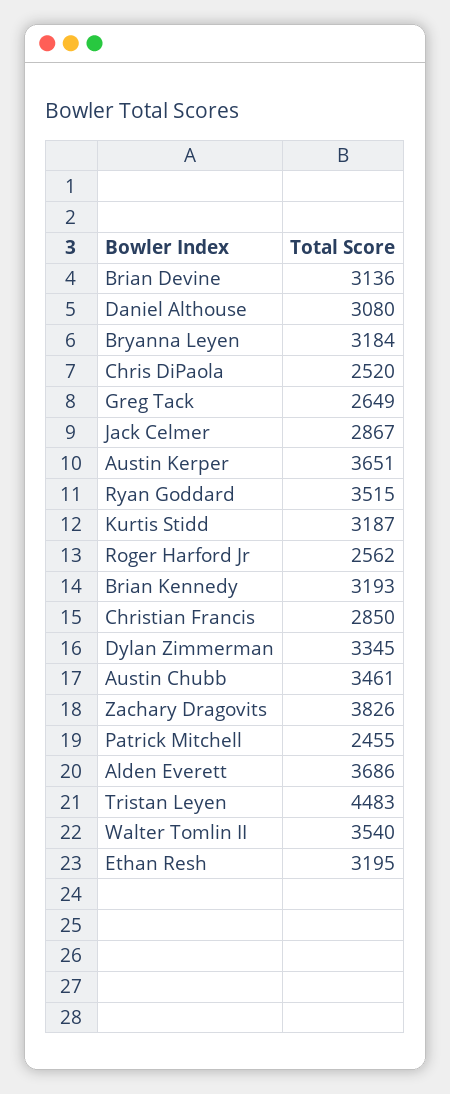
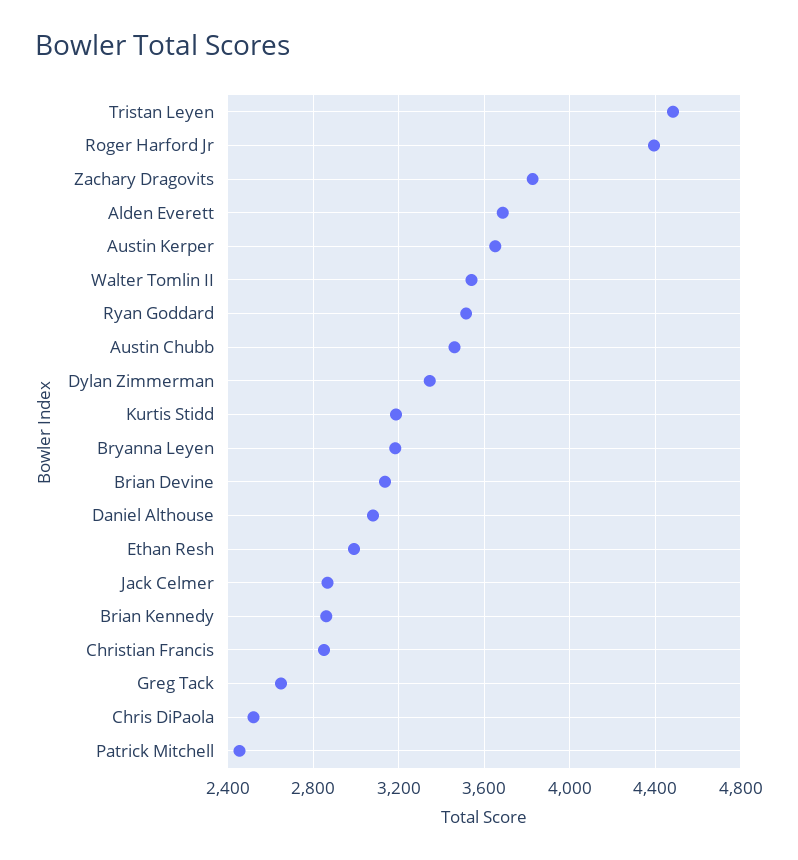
  {
    "Brian Devine": 3136,
    "Daniel Althouse": 3080,
    "Bryanna Leyen": 3184,
    "Chris DiPaola": 2520,
    "Greg Tack": 2649,
    "Jack Celmer": 2867,
    "Austin Kerper": 3651,
    "Ryan Goddard": 3515,
    "Kurtis Stidd": 3187,
-   "Roger Harford Jr": 2562,
+   "Roger Harford Jr": 4400,
-   "Brian Kennedy": 3193,
+   "Brian Kennedy": 2850,
    "Christian Francis": 2850,
    "Dylan Zimmerman": 3345,
    "Austin Chubb": 3461,
    "Zachary Dragovits": 3826,
    "Patrick Mitchell": 2455,
    "Alden Everett": 3686,
    "Tristan Leyen": 4483,
    "Walter Tomlin II": 3540,
-   "Ethan Resh": 3195
+   "Ethan Resh": 3000
  }

